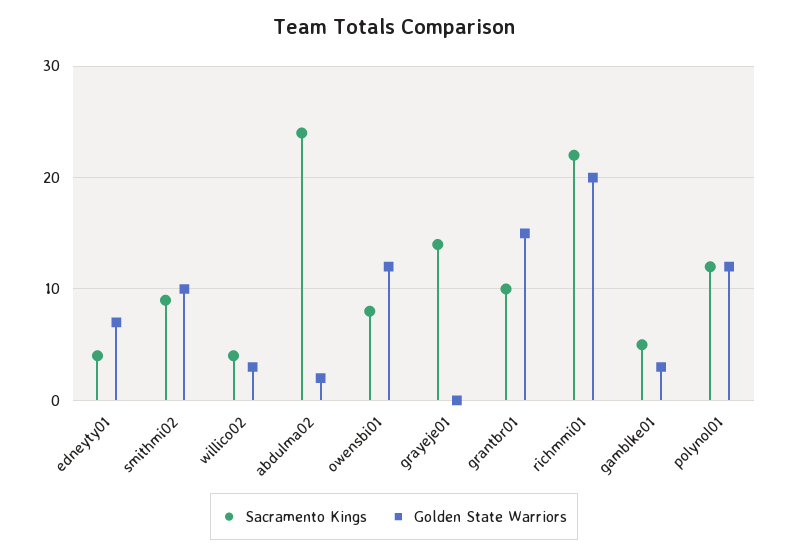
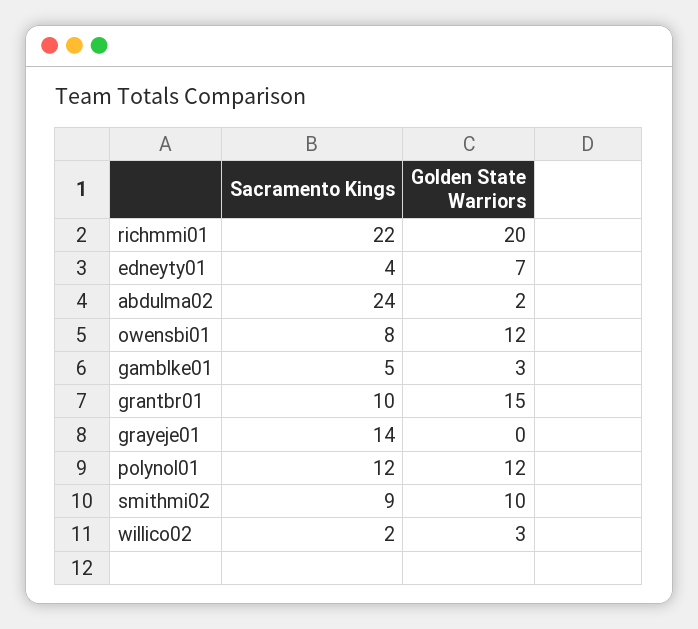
  {
    "Sacramento Kings": {
      "edneyty01": 4,
      "smithmi02": 9,
-     "willico02": 4,
+     "willico02": 2,
      "abdulma02": 24,
      "owensbi01": 8,
      "grayeje01": 14,
      "grantbr01": 10,
      "richmmi01": 22,
      "gamblke01": 5,
      "polynol01": 12
    },
    "Golden State Warriors": {
      "edneyty01": 7,
      "smithmi02": 10,
      "willico02": 3,
      "abdulma02": 2,
      "owensbi01": 12,
      "grayeje01": 0,
      "grantbr01": 15,
      "richmmi01": 20,
      "gamblke01": 3,
      "polynol01": 12
    }
  }

